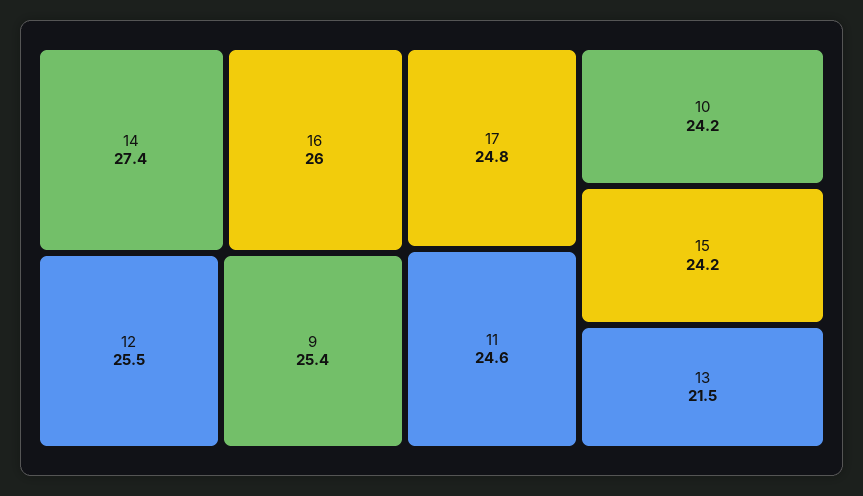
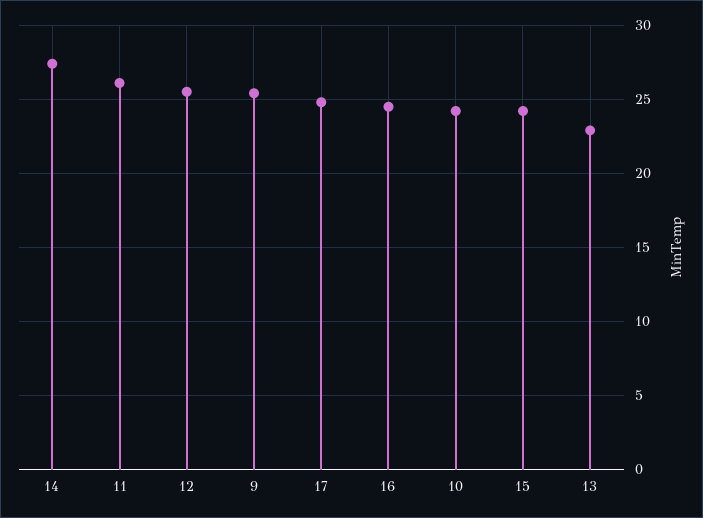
  {
    "14": 27.4,
-   "16": 26,
+   "16": 24.5,
    "12": 25.5,
    "9": 25.4,
    "17": 24.8,
-   "11": 24.6,
+   "11": 26,
    "10": 24.2,
    "15": 24.2,
-   "13": 21.5
+   "13": 23
  }

